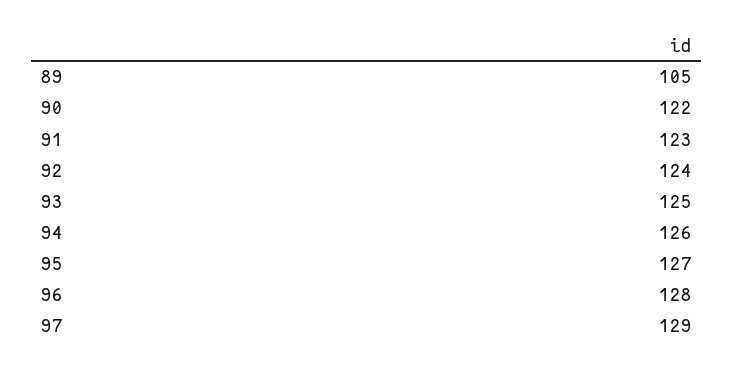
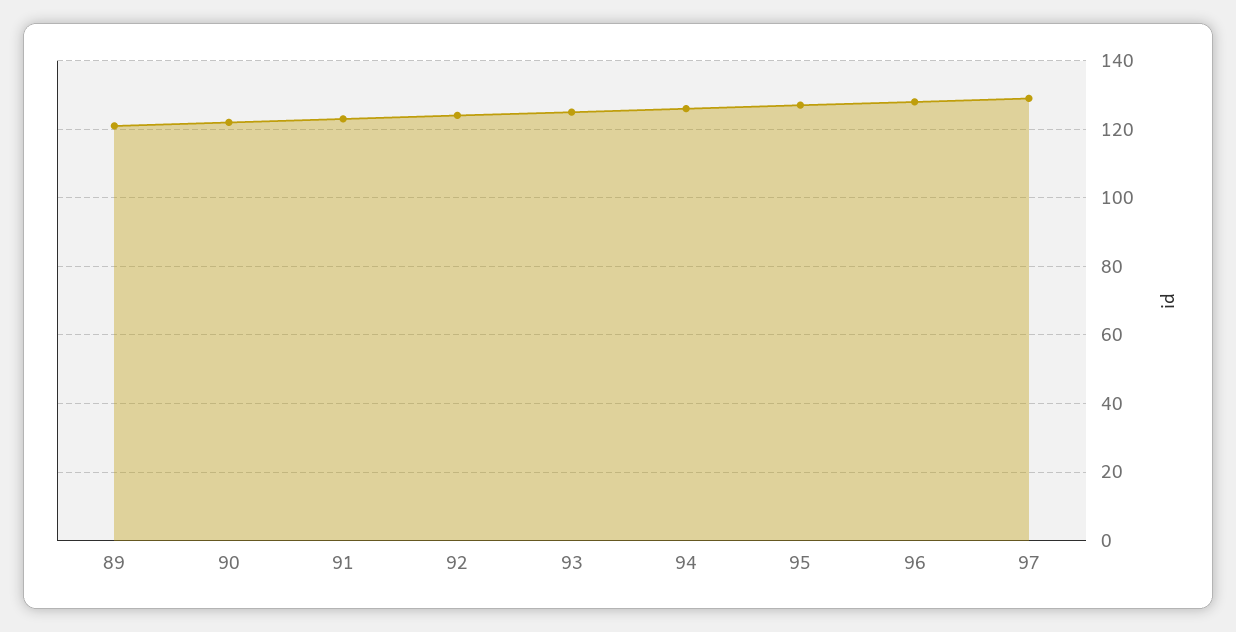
  {
-   "89": 105,
+   "89": 120,
    "90": 122,
    "91": 123,
    "92": 124,
    "93": 125,
    "94": 126,
    "95": 127,
    "96": 128,
    "97": 129
  }

